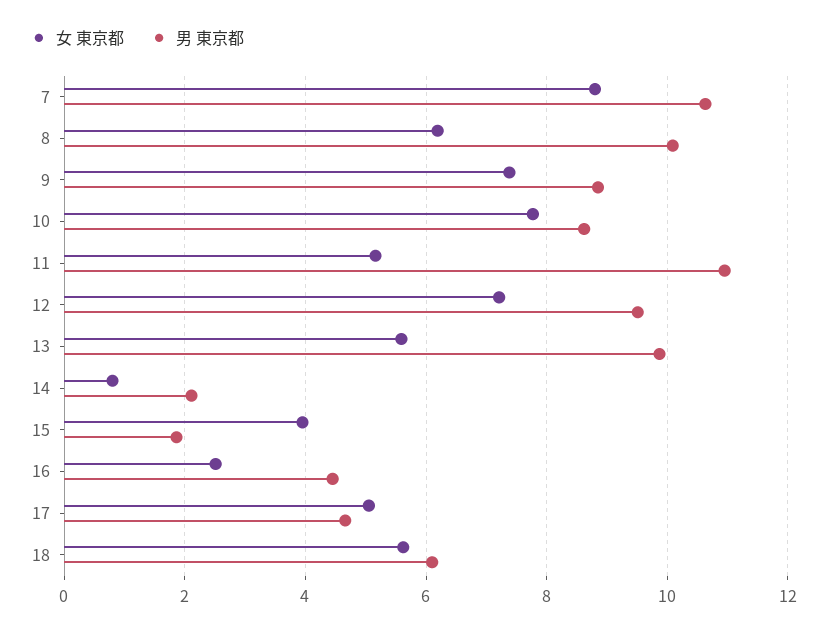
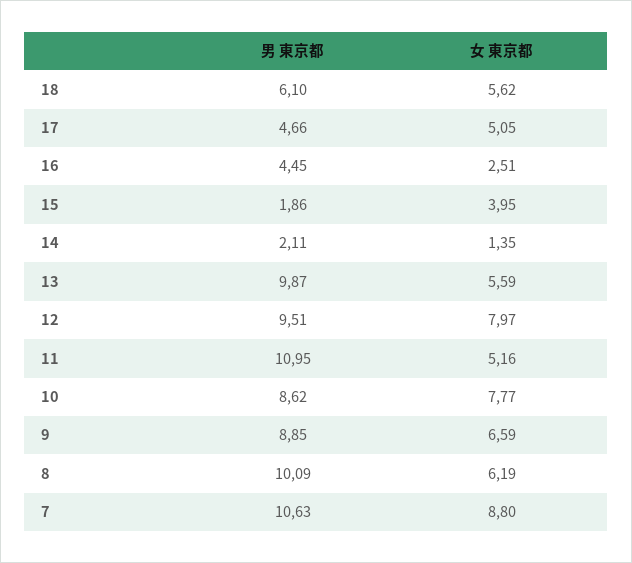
  {
    "女 東京都": {
      "7": 8.8,
      "8": 6.19,
-     "9": 7.4,
+     "9": 6.59,
      "10": 7.77,
      "11": 5.16,
-     "12": 7.2,
+     "12": 7.97,
      "13": 5.59,
-     "14": 0.8,
+     "14": 1.35,
      "15": 3.95,
      "16": 2.51,
      "17": 5.05,
      "18": 5.62
    },
    "男 東京都": {
      "7": 10.63,
      "8": 10.09,
      "9": 8.85,
      "10": 8.62,
      "11": 10.95,
      "12": 9.51,
      "13": 9.87,
      "14": 2.11,
      "15": 1.86,
      "16": 4.45,
      "17": 4.66,
      "18": 6.1
    }
  }

